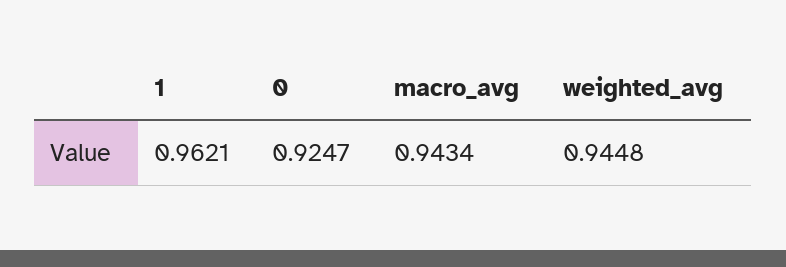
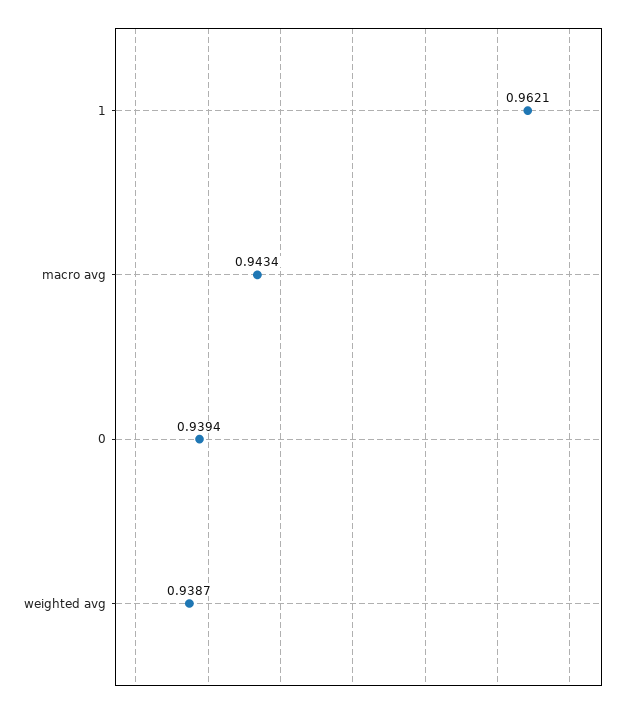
  {
    "1": 0.9621,
-   "0": 0.9247,
+   "0": 0.9394,
    "macro_avg": 0.9434,
-   "weighted_avg": 0.9448
+   "weighted_avg": 0.9387
  }

